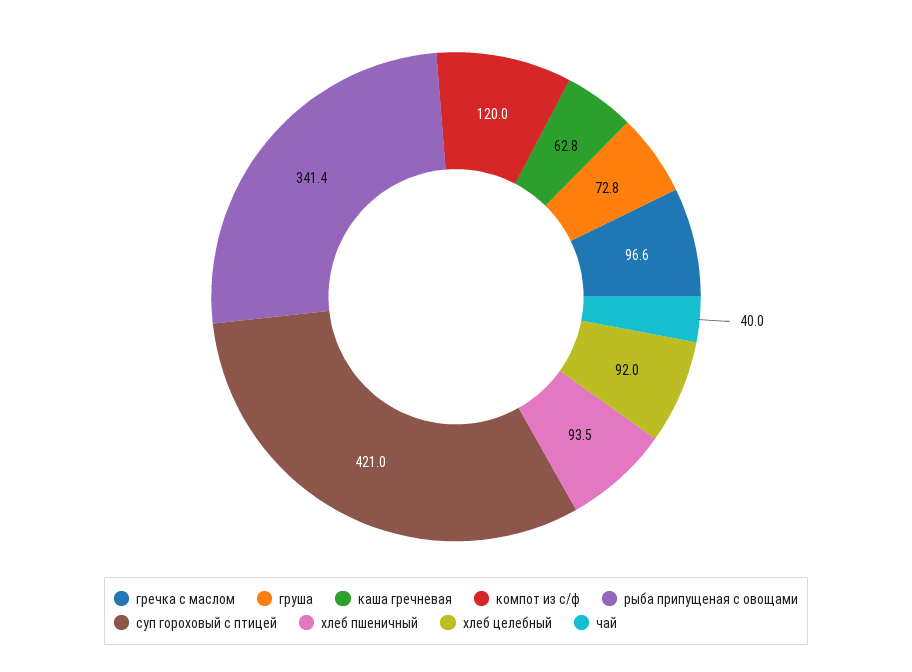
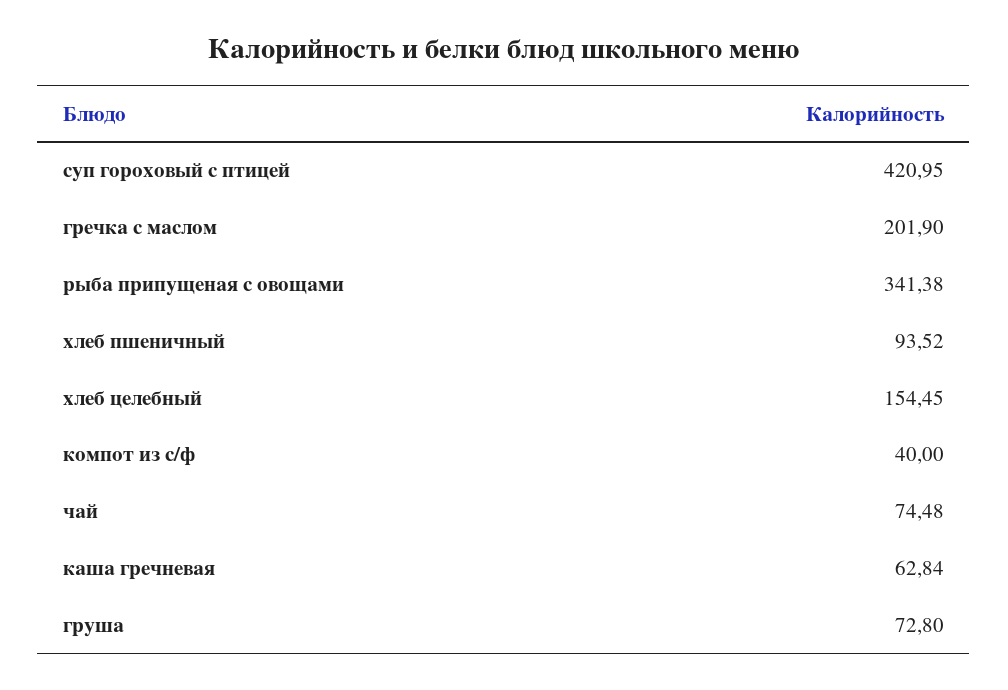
  {
-   "гречка с маслом": 96.6,
+   "гречка с маслом": 201.9,
    "груша": 72.8,
    "каша гречневая": 62.84,
-   "компот из с/ф": 120,
+   "компот из с/ф": 40,
    "рыба припущеная с овощами": 341.38,
    "суп гороховый с птицей": 420.95,
    "хлеб пшеничный": 93.52,
-   "хлеб целебный": 92,
+   "хлеб целебный": 154.45,
-   "чай": 40
+   "чай": 74.48
  }

